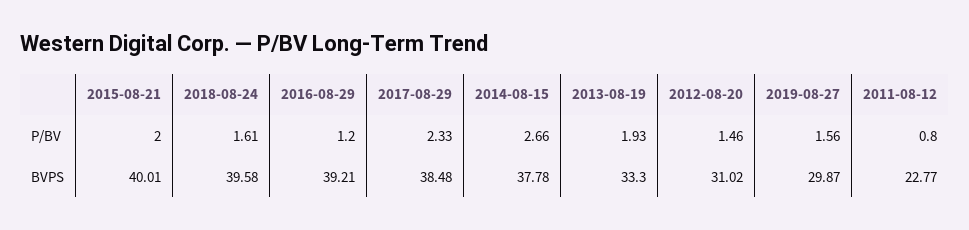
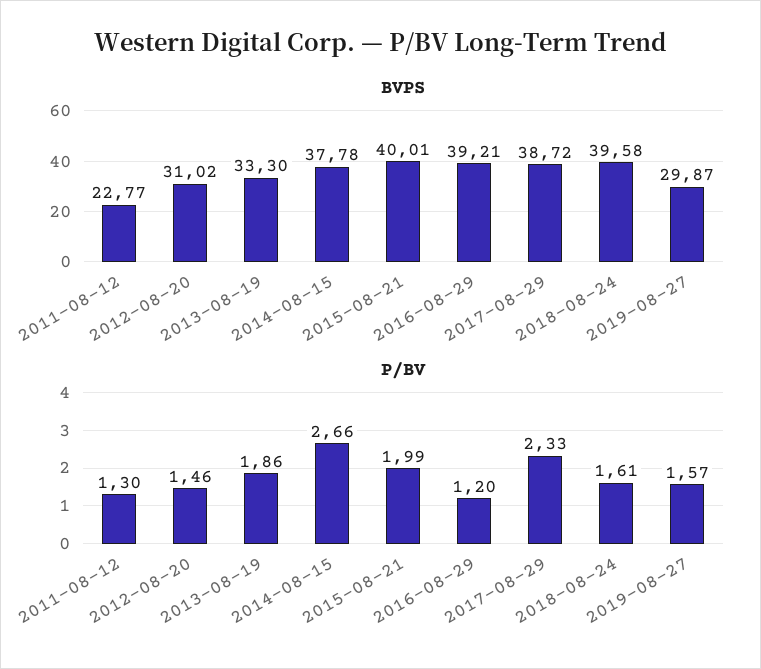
  {
    "P/BV": {
-     "2015-08-21": 2,
+     "2015-08-21": 1.99,
      "2018-08-24": 1.61,
      "2016-08-29": 1.2,
      "2017-08-29": 2.33,
      "2014-08-15": 2.66,
-     "2013-08-19": 1.93,
+     "2013-08-19": 1.86,
      "2012-08-20": 1.46,
-     "2019-08-27": 1.56,
+     "2019-08-27": 1.57,
-     "2011-08-12": 0.8
+     "2011-08-12": 1.3
    },
    "BVPS": {
      "2015-08-21": 40.01,
      "2018-08-24": 39.58,
      "2016-08-29": 39.21,
-     "2017-08-29": 38.48,
+     "2017-08-29": 38.72,
      "2014-08-15": 37.78,
      "2013-08-19": 33.3,
      "2012-08-20": 31.02,
      "2019-08-27": 29.87,
      "2011-08-12": 22.77
    }
  }

